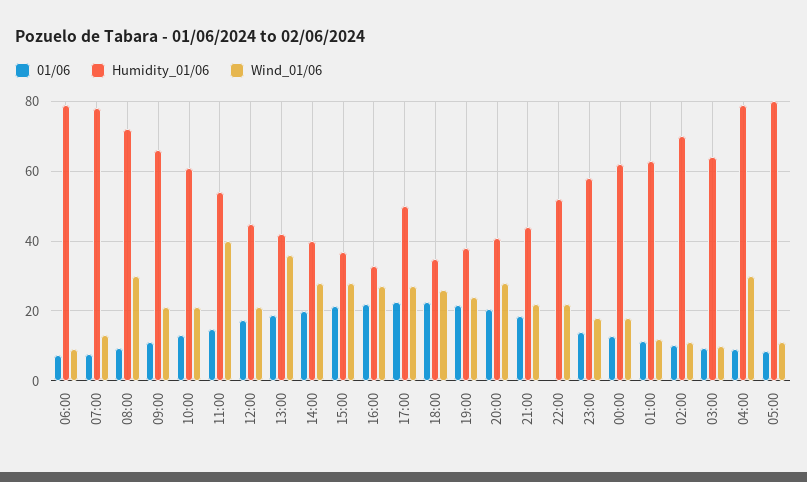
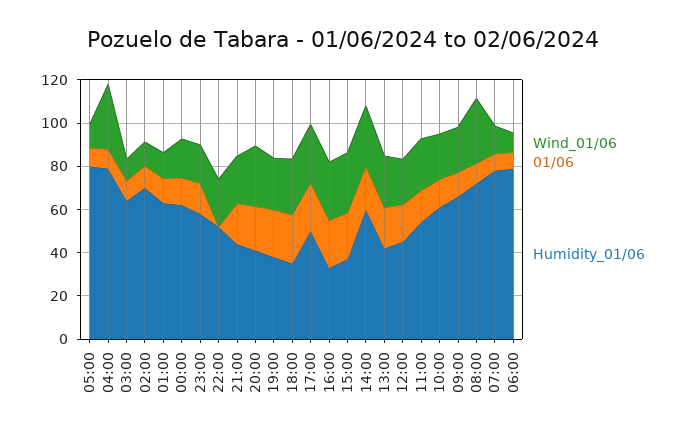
  {
    "01/06": {
      "06:00": 8,
      "07:00": 8,
      "08:00": 10,
      "09:00": 12,
      "10:00": 14,
      "11:00": 14,
      "12:00": 18,
      "13:00": 18,
      "14:00": 20,
      "15:00": 22,
      "16:00": 22,
      "17:00": 22,
      "18:00": 22,
      "19:00": 22,
      "20:00": 20,
      "21:00": 18,
      "22:00": 0,
      "23:00": 14,
      "00:00": 12,
      "01:00": 12,
      "02:00": 10,
      "03:00": 10,
      "04:00": 10,
      "05:00": 8
    },
    "Humidity_01/06": {
      "06:00": 80,
      "07:00": 78,
      "08:00": 72,
      "09:00": 66,
      "10:00": 62,
      "11:00": 54,
      "12:00": 46,
      "13:00": 42,
-     "14:00": 40,
+     "14:00": 60,
      "15:00": 38,
      "16:00": 34,
      "17:00": 50,
      "18:00": 36,
      "19:00": 38,
      "20:00": 42,
      "21:00": 44,
      "22:00": 52,
      "23:00": 58,
      "00:00": 62,
      "01:00": 64,
      "02:00": 70,
      "03:00": 64,
      "04:00": 80,
      "05:00": 80
    },
    "Wind_01/06": {
      "06:00": 10,
      "07:00": 14,
      "08:00": 30,
      "09:00": 22,
      "10:00": 22,
-     "11:00": 40,
+     "11:00": 25,
      "12:00": 22,
-     "13:00": 36,
+     "13:00": 25,
      "14:00": 28,
      "15:00": 28,
      "16:00": 28,
      "17:00": 28,
      "18:00": 26,
      "19:00": 24,
      "20:00": 28,
      "21:00": 22,
      "22:00": 22,
      "23:00": 18,
      "00:00": 18,
      "01:00": 12,
      "02:00": 12,
      "03:00": 10,
      "04:00": 30,
      "05:00": 12
    }
  }

